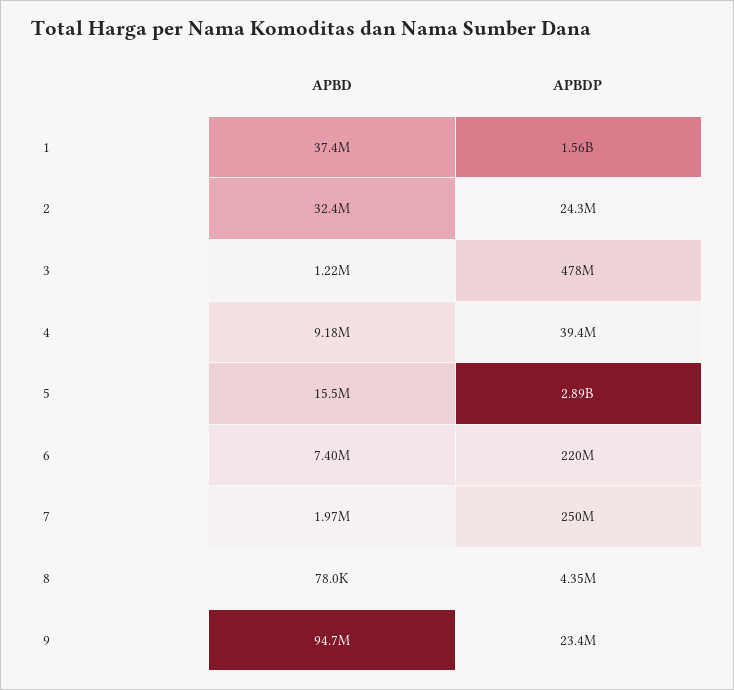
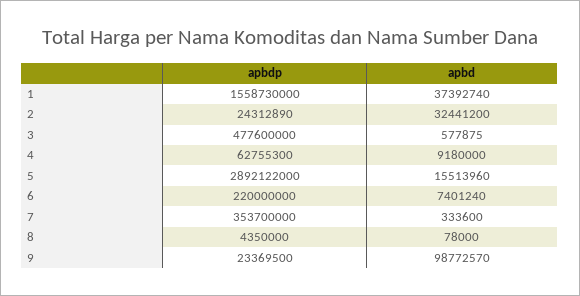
  {
    "APBD": {
      "1": 37392740,
      "2": 32441200,
-     "3": 1220000,
+     "3": 577875,
      "4": 9180000,
      "5": 15513960,
      "6": 7401240,
-     "7": 1970000,
+     "7": 333600,
      "8": 78000,
-     "9": 94700000
+     "9": 98772570
    },
    "APBDP": {
      "1": 1558730000,
      "2": 24312890,
      "3": 477600000,
-     "4": 39400000,
+     "4": 62755300,
      "5": 2892122000,
      "6": 220000000,
-     "7": 250000000,
+     "7": 353700000,
      "8": 4350000,
      "9": 23369500
    }
  }

